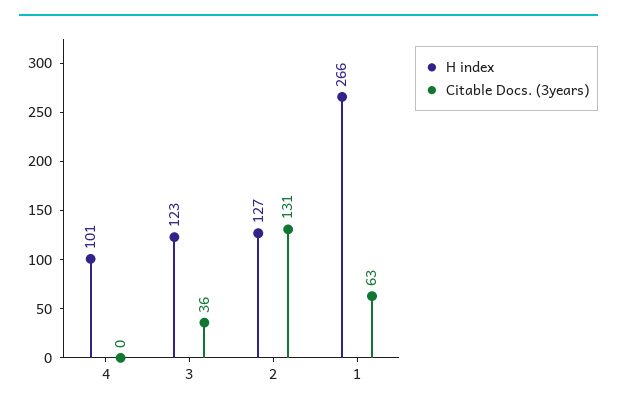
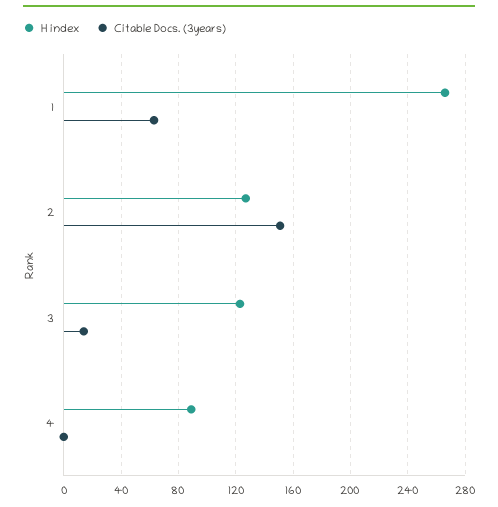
  {
    "H index": {
-     "4": 101,
+     "4": 90,
      "3": 123,
      "2": 127,
      "1": 266
    },
    "Citable Docs. (3years)": {
      "4": 0,
-     "3": 36,
+     "3": 15,
-     "2": 131,
+     "2": 150,
      "1": 63
    }
  }

